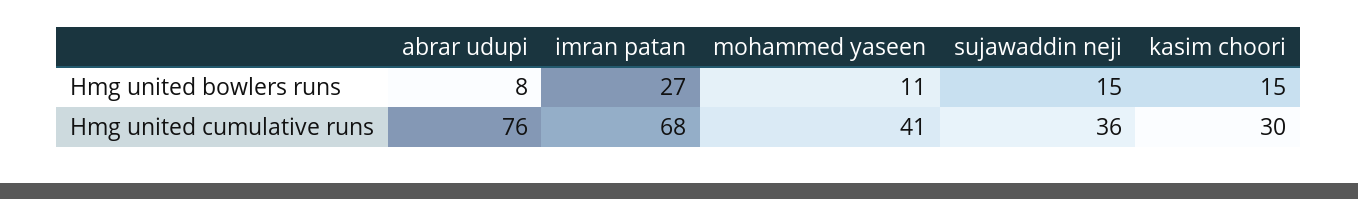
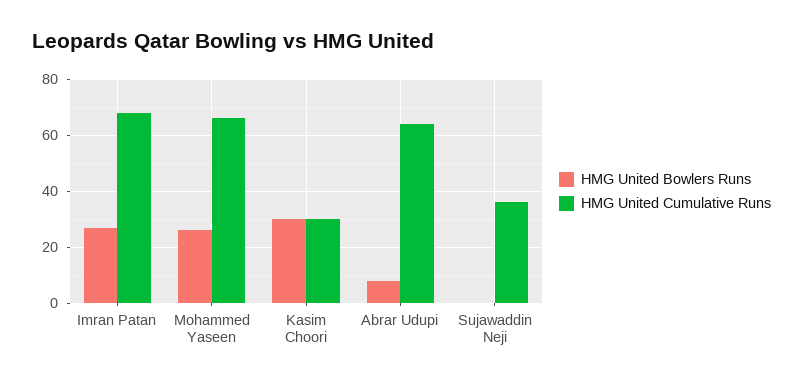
  {
    "Hmg united bowlers runs": {
      "abrar udupi": 8,
      "imran patan": 27,
-     "mohammed yaseen": 11,
+     "mohammed yaseen": 25,
-     "sujawaddin neji": 15,
+     "sujawaddin neji": 0,
-     "kasim choori": 15
+     "kasim choori": 30
    },
    "Hmg united cumulative runs": {
-     "abrar udupi": 76,
+     "abrar udupi": 65,
      "imran patan": 68,
-     "mohammed yaseen": 41,
+     "mohammed yaseen": 65,
      "sujawaddin neji": 36,
      "kasim choori": 30
    }
  }

